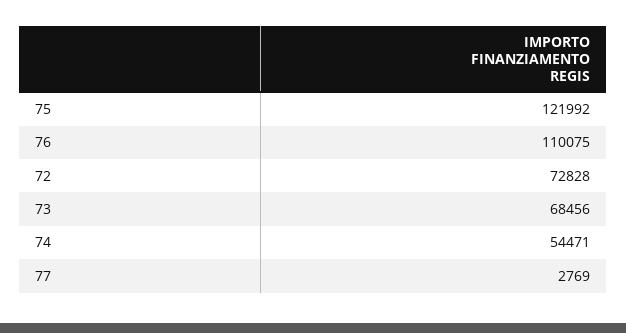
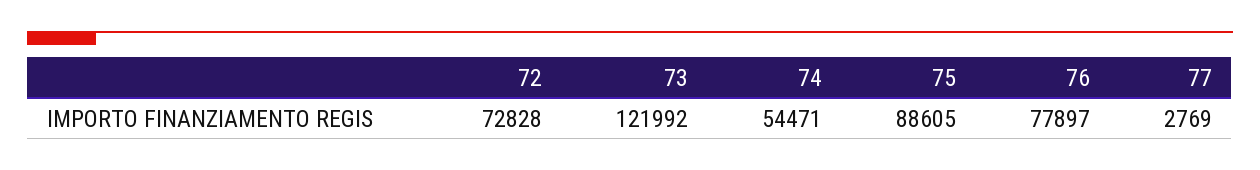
  {
-   "75": 121992,
+   "75": 88605,
-   "76": 110075,
+   "76": 77897,
    "72": 72828,
-   "73": 68456,
+   "73": 121992,
    "74": 54471,
    "77": 2769
  }

